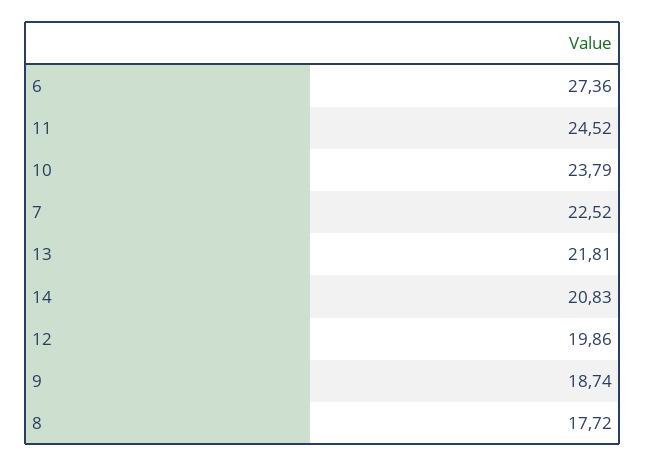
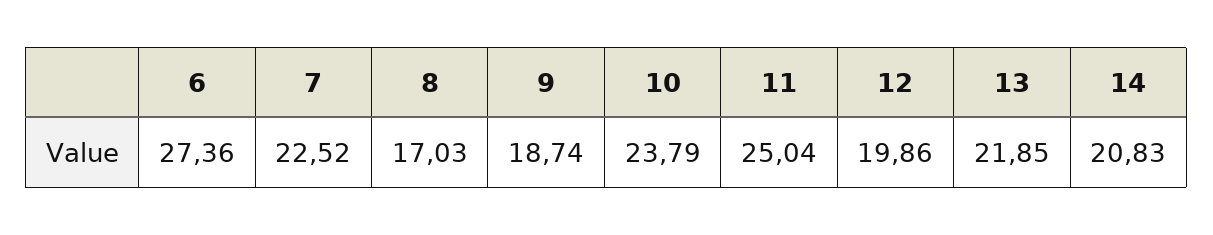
  {
    "6": 27.36,
-   "11": 24.52,
+   "11": 25.04,
    "10": 23.79,
    "7": 22.52,
-   "13": 21.81,
+   "13": 21.85,
    "14": 20.83,
    "12": 19.86,
    "9": 18.74,
-   "8": 17.72
+   "8": 17.03
  }

